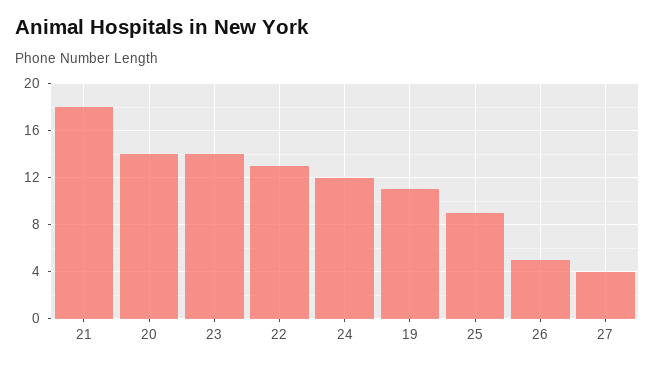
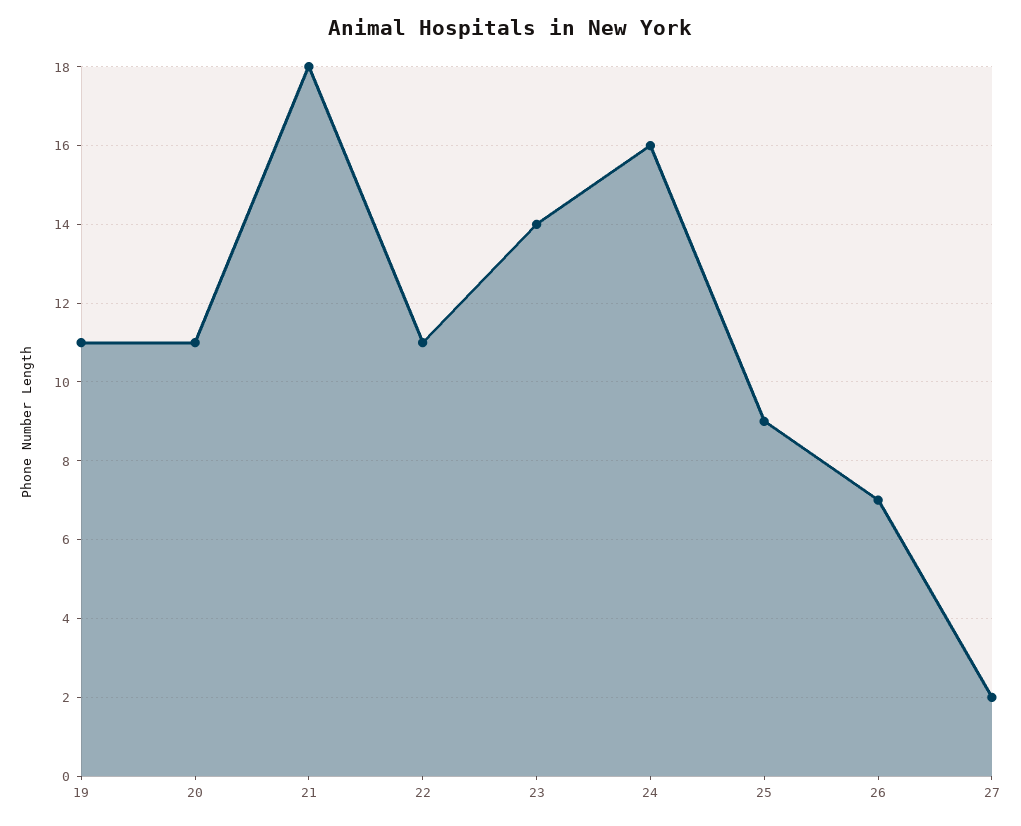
  {
    "21": 18,
-   "20": 14,
+   "20": 11,
    "23": 14,
-   "22": 13,
+   "22": 11,
-   "24": 12,
+   "24": 16,
    "19": 11,
    "25": 9,
-   "26": 5,
+   "26": 7,
-   "27": 4
+   "27": 2
  }

